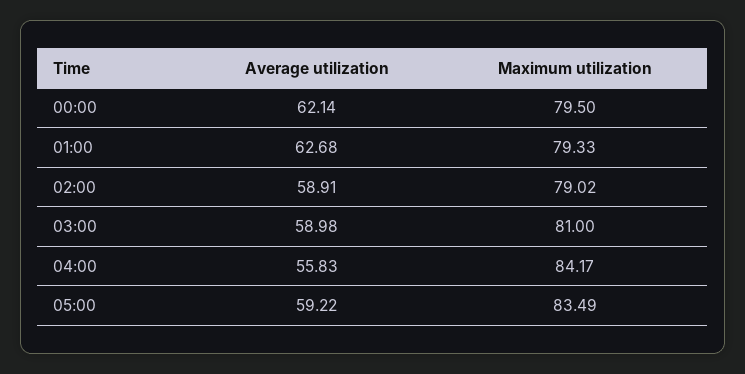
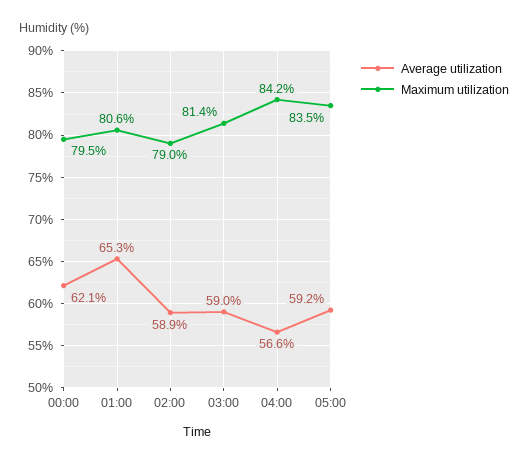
  {
    "Average utilization": {
      "00:00": 62.14,
-     "01:00": 62.68,
+     "01:00": 65.3,
      "02:00": 58.91,
      "03:00": 58.98,
-     "04:00": 55.83,
+     "04:00": 56.6,
      "05:00": 59.22
    },
    "Maximum utilization": {
      "00:00": 79.5,
-     "01:00": 79.33,
+     "01:00": 80.6,
      "02:00": 79.02,
-     "03:00": 81,
+     "03:00": 81.4,
      "04:00": 84.17,
      "05:00": 83.49
    }
  }

